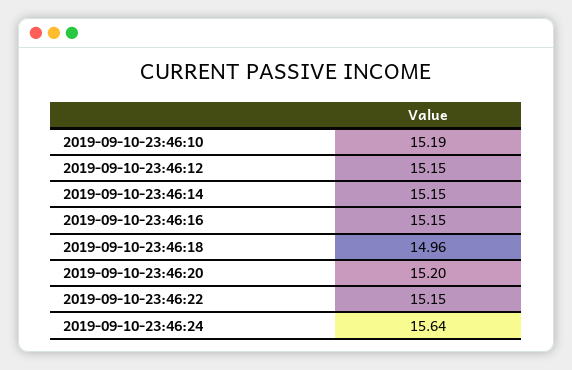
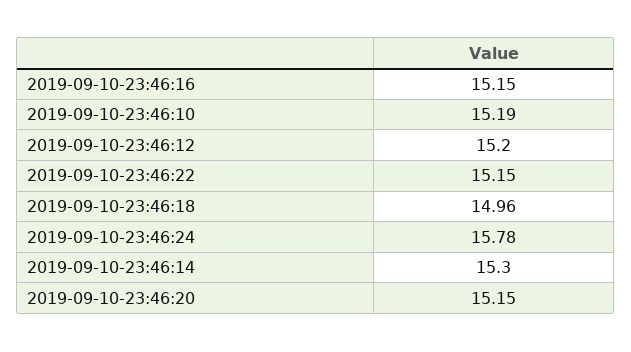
  {
    "2019-09-10-23:46:10": 15.19,
-   "2019-09-10-23:46:12": 15.15,
+   "2019-09-10-23:46:12": 15.2,
-   "2019-09-10-23:46:14": 15.15,
+   "2019-09-10-23:46:14": 15.3,
    "2019-09-10-23:46:16": 15.15,
    "2019-09-10-23:46:18": 14.96,
-   "2019-09-10-23:46:20": 15.2,
+   "2019-09-10-23:46:20": 15.15,
    "2019-09-10-23:46:22": 15.15,
-   "2019-09-10-23:46:24": 15.64
+   "2019-09-10-23:46:24": 15.78
  }

